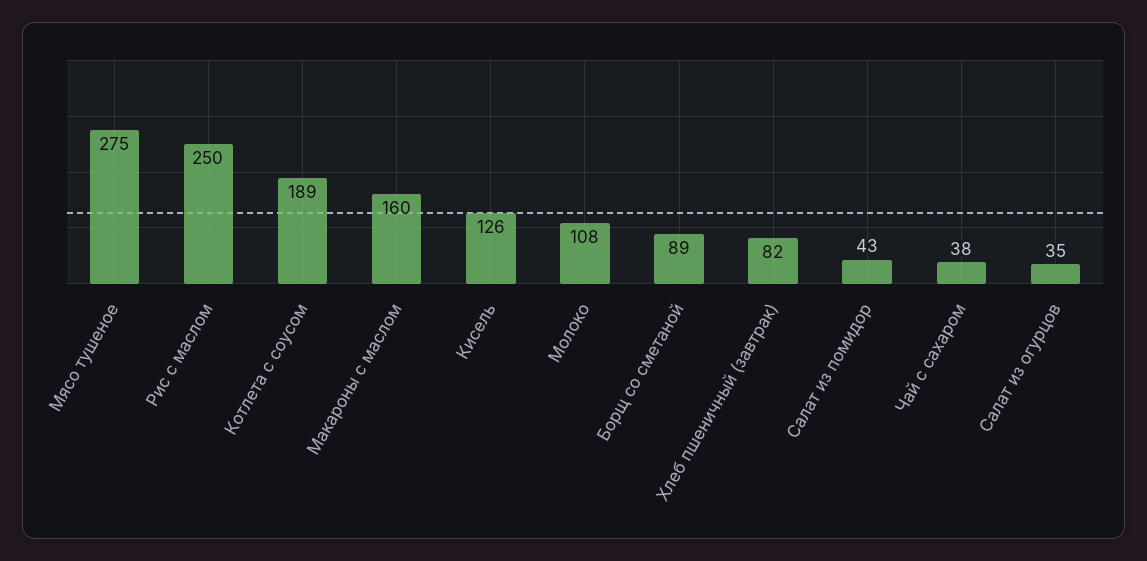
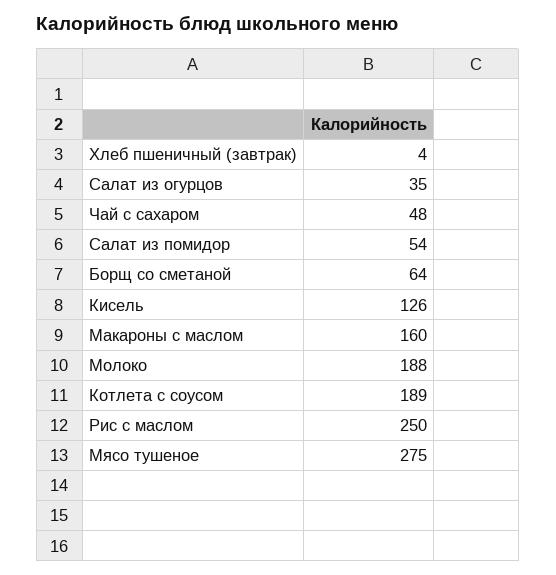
  {
    "Мясо тушеное": 275,
    "Рис с маслом": 250,
    "Котлета с соусом": 189,
    "Макароны с маслом": 160,
    "Кисель": 126,
-   "Молоко": 108,
+   "Молоко": 188,
-   "Борщ со сметаной": 89,
+   "Борщ со сметаной": 64,
-   "Хлеб пшеничный (завтрак)": 82,
+   "Хлеб пшеничный (завтрак)": 4,
-   "Салат из помидор": 43,
+   "Салат из помидор": 54,
-   "Чай с сахаром": 38,
+   "Чай с сахаром": 48,
    "Салат из огурцов": 35
  }

